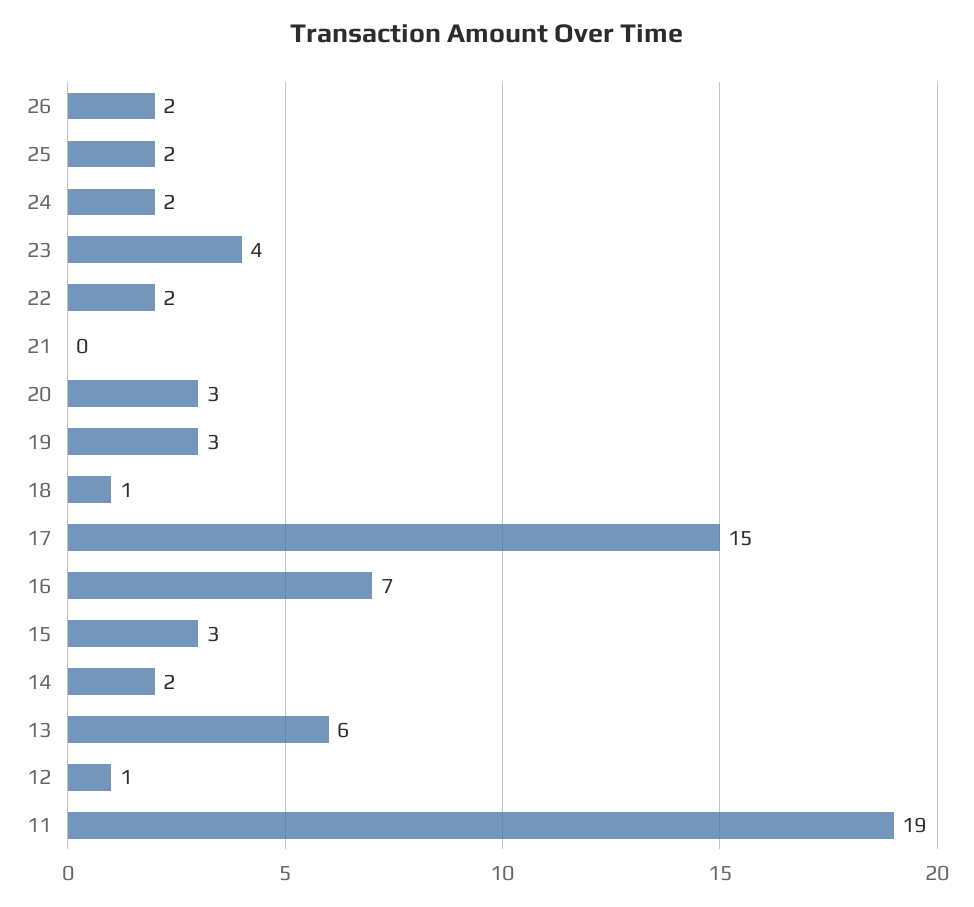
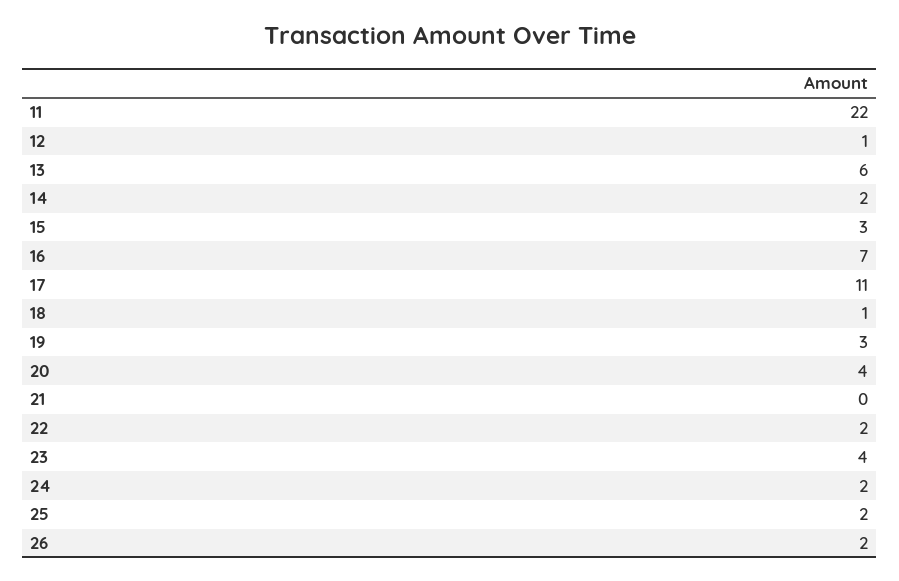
  {
    "26": 2,
    "25": 2,
    "24": 2,
    "23": 4,
    "22": 2,
    "21": 0,
-   "20": 3,
+   "20": 4,
    "19": 3,
    "18": 1,
-   "17": 15,
+   "17": 11,
    "16": 7,
    "15": 3,
    "14": 2,
    "13": 6,
    "12": 1,
-   "11": 19
+   "11": 22
  }

